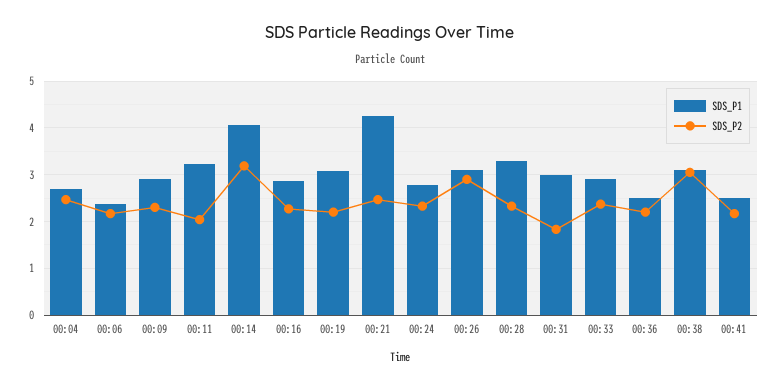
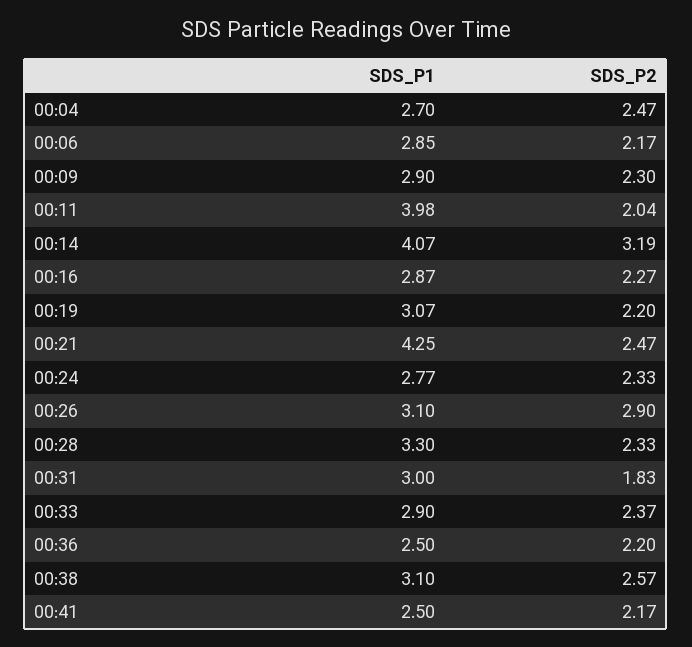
  {
    "SDS_P1": {
      "00:04": 2.7,
-     "00:06": 2.4,
+     "00:06": 2.85,
      "00:09": 2.9,
-     "00:11": 3.2,
+     "00:11": 3.98,
      "00:14": 4.07,
      "00:16": 2.87,
      "00:19": 3.07,
      "00:21": 4.25,
      "00:24": 2.77,
      "00:26": 3.1,
      "00:28": 3.3,
      "00:31": 3,
      "00:33": 2.9,
      "00:36": 2.5,
      "00:38": 3.1,
      "00:41": 2.5
    },
    "SDS_P2": {
      "00:04": 2.47,
      "00:06": 2.17,
      "00:09": 2.3,
      "00:11": 2.04,
      "00:14": 3.19,
      "00:16": 2.27,
      "00:19": 2.2,
      "00:21": 2.47,
      "00:24": 2.33,
      "00:26": 2.9,
      "00:28": 2.33,
      "00:31": 1.83,
      "00:33": 2.37,
      "00:36": 2.2,
-     "00:38": 3,
+     "00:38": 2.57,
      "00:41": 2.17
    }
  }

